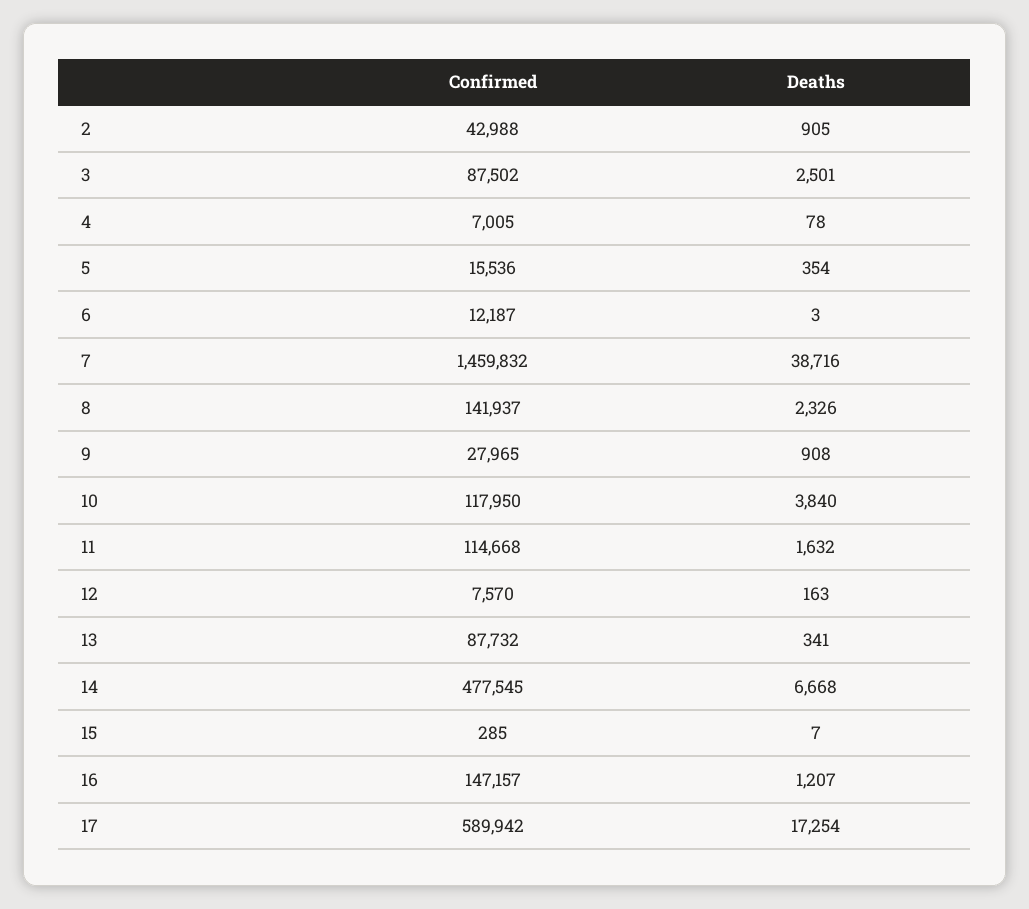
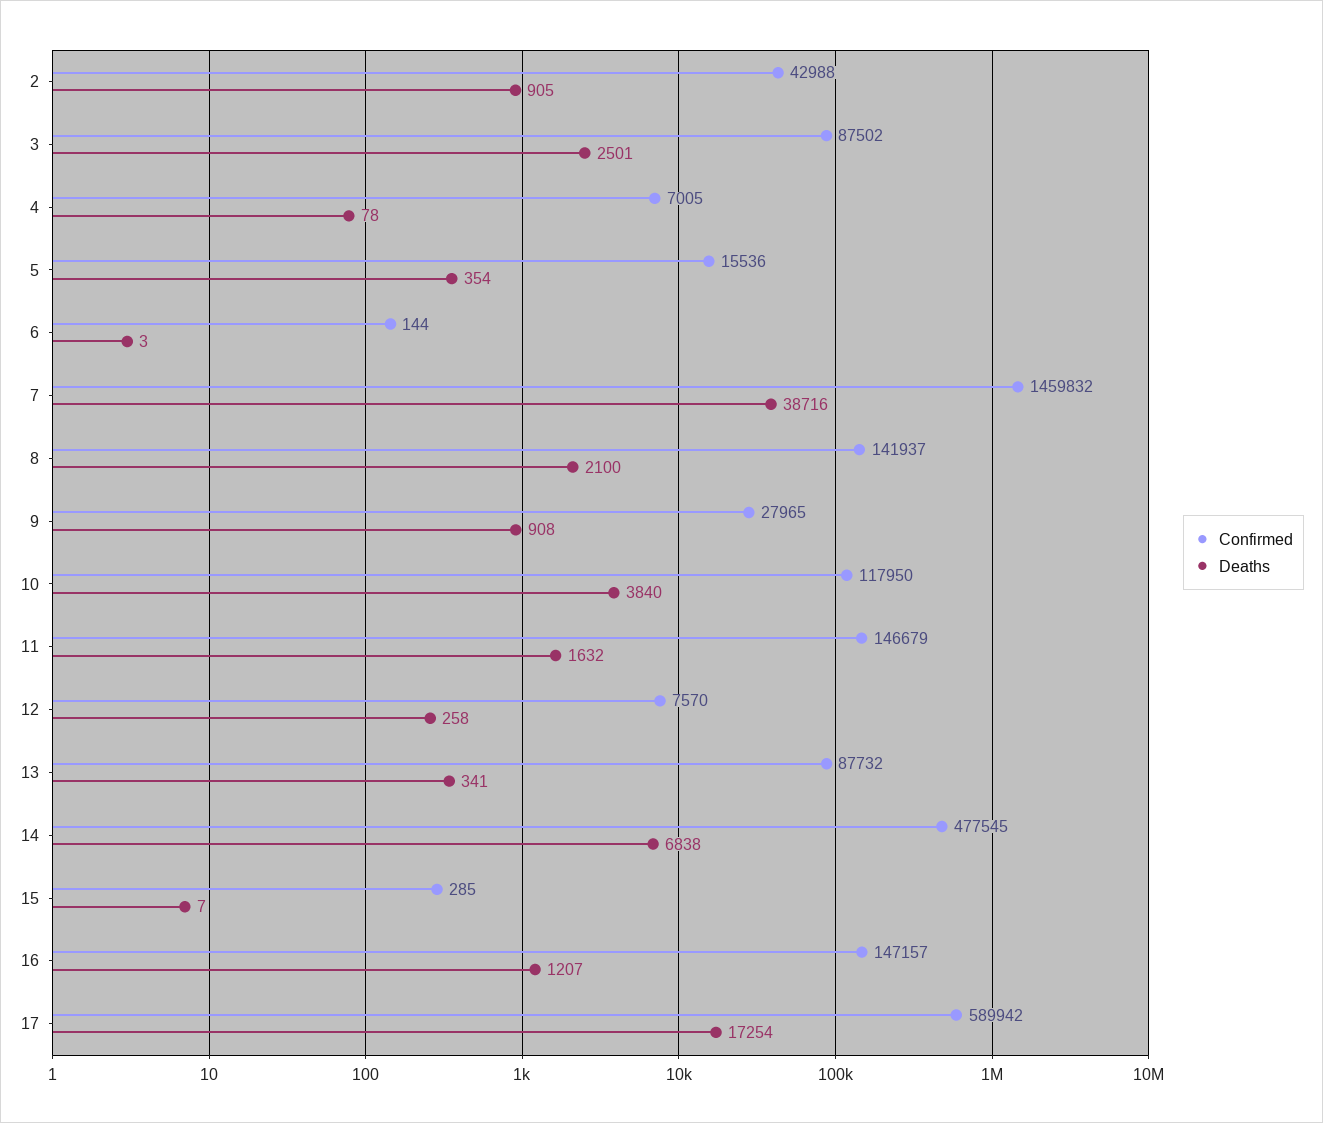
  {
    "Confirmed": {
      "2": 42988,
      "3": 87502,
      "4": 7005,
      "5": 15536,
-     "6": 12187,
+     "6": 144,
      "7": 1459832,
      "8": 141937,
      "9": 27965,
      "10": 117950,
-     "11": 114668,
+     "11": 146679,
      "12": 7570,
      "13": 87732,
      "14": 477545,
      "15": 285,
      "16": 147157,
      "17": 589942
    },
    "Deaths": {
      "2": 905,
      "3": 2501,
      "4": 78,
      "5": 354,
      "6": 3,
      "7": 38716,
-     "8": 2326,
+     "8": 2100,
      "9": 908,
      "10": 3840,
      "11": 1632,
-     "12": 163,
+     "12": 258,
      "13": 341,
-     "14": 6668,
+     "14": 6838,
      "15": 7,
      "16": 1207,
      "17": 17254
    }
  }

